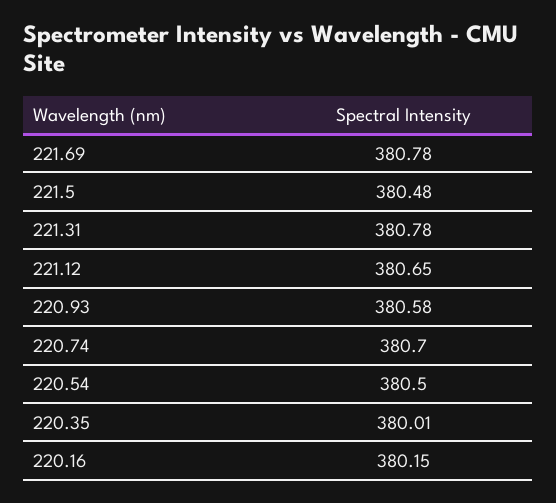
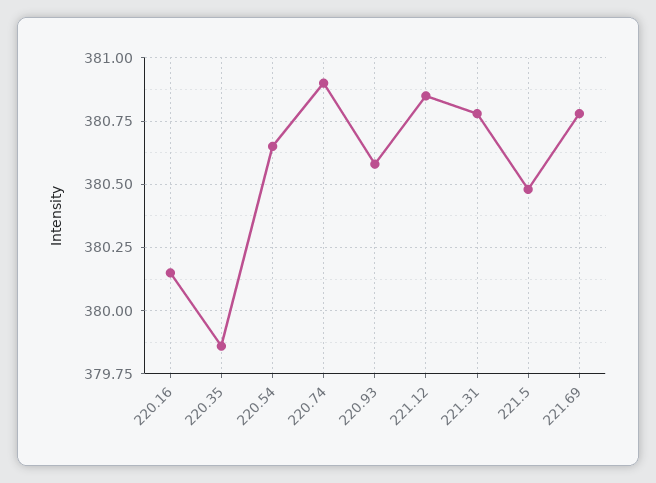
  {
    "221.69": 380.78,
    "221.5": 380.48,
    "221.31": 380.78,
-   "221.12": 380.65,
+   "221.12": 380.85,
    "220.93": 380.58,
-   "220.74": 380.7,
+   "220.74": 380.9,
-   "220.54": 380.5,
+   "220.54": 380.65,
-   "220.35": 380.01,
+   "220.35": 379.85,
    "220.16": 380.15
  }

